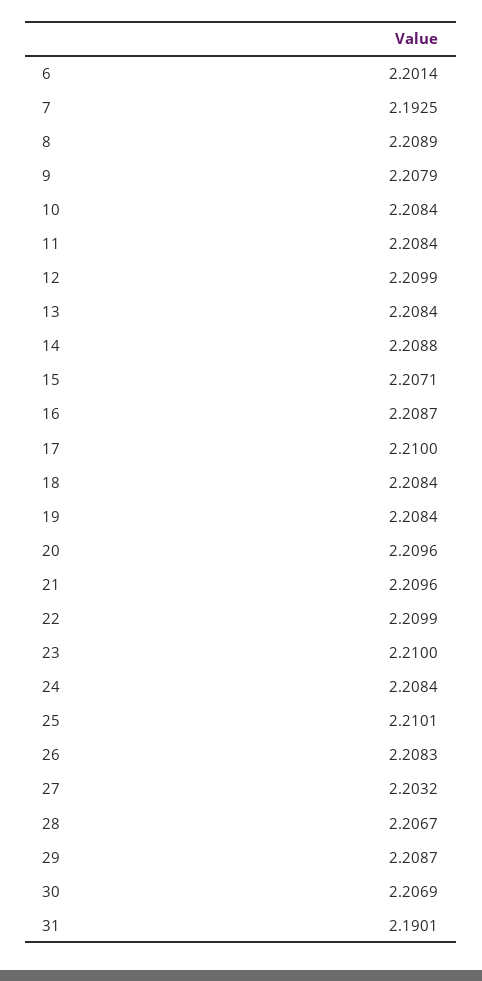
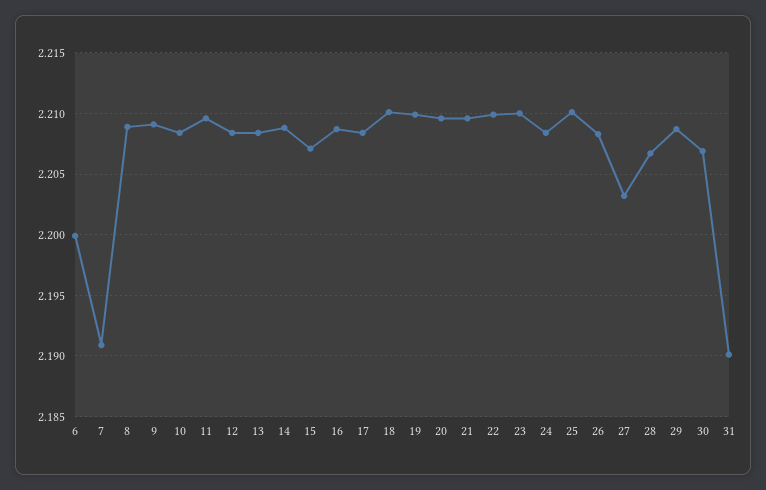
  {
-   "6": 2.2014,
+   "6": 2.2,
-   "7": 2.1925,
+   "7": 2.191,
    "8": 2.2089,
-   "9": 2.2079,
+   "9": 2.209,
    "10": 2.2084,
-   "11": 2.2084,
+   "11": 2.2095,
-   "12": 2.2099,
+   "12": 2.2085,
    "13": 2.2084,
    "14": 2.2088,
    "15": 2.2071,
    "16": 2.2087,
-   "17": 2.21,
+   "17": 2.2085,
-   "18": 2.2084,
+   "18": 2.21,
-   "19": 2.2084,
+   "19": 2.21,
    "20": 2.2096,
    "21": 2.2096,
    "22": 2.2099,
    "23": 2.21,
    "24": 2.2084,
    "25": 2.2101,
    "26": 2.2083,
    "27": 2.2032,
    "28": 2.2067,
    "29": 2.2087,
    "30": 2.2069,
    "31": 2.1901
  }

